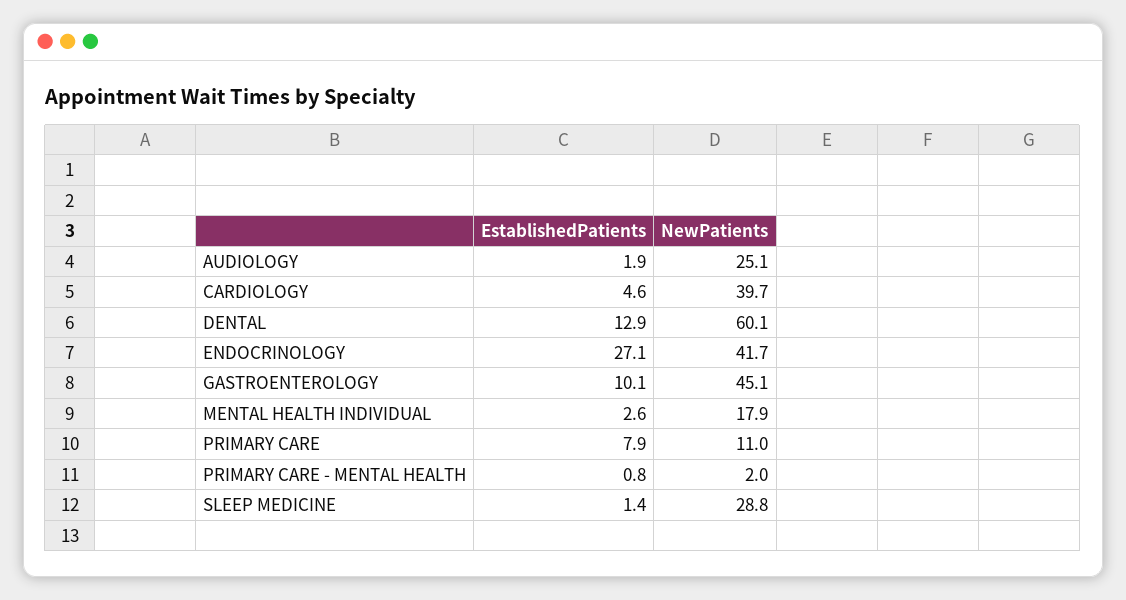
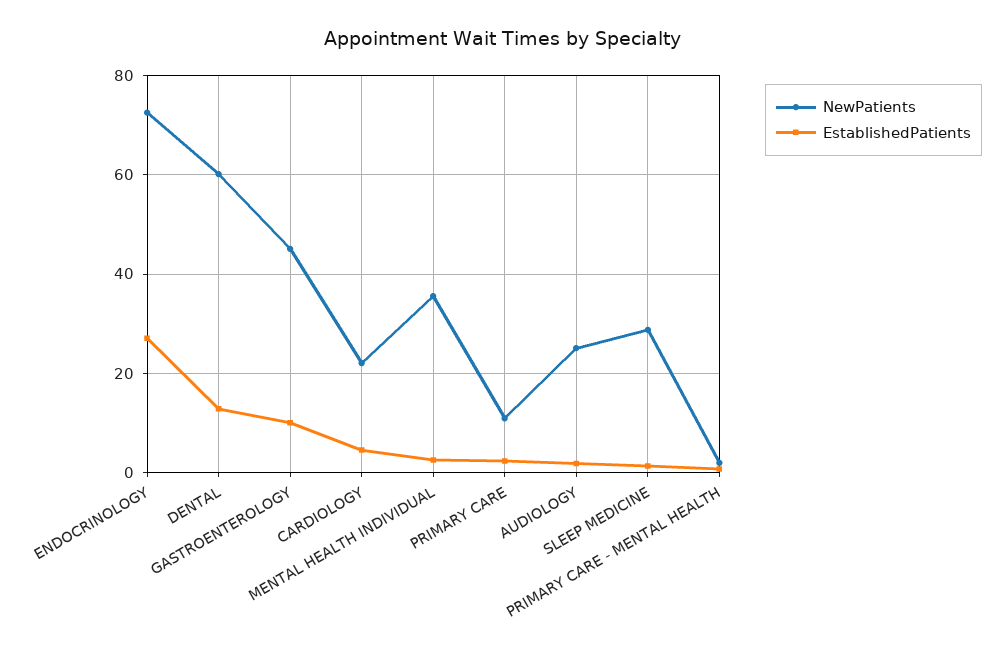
  {
    "EstablishedPatients": {
      "AUDIOLOGY": 1.9,
      "CARDIOLOGY": 4.6,
      "DENTAL": 12.9,
      "ENDOCRINOLOGY": 27.1,
      "GASTROENTEROLOGY": 10.1,
      "MENTAL HEALTH INDIVIDUAL": 2.6,
-     "PRIMARY CARE": 7.9,
+     "PRIMARY CARE": 2,
      "PRIMARY CARE - MENTAL HEALTH": 0.8,
      "SLEEP MEDICINE": 1.4
    },
    "NewPatients": {
      "AUDIOLOGY": 25.1,
-     "CARDIOLOGY": 39.7,
+     "CARDIOLOGY": 22,
      "DENTAL": 60.1,
-     "ENDOCRINOLOGY": 41.7,
+     "ENDOCRINOLOGY": 72,
      "GASTROENTEROLOGY": 45.1,
-     "MENTAL HEALTH INDIVIDUAL": 17.9,
+     "MENTAL HEALTH INDIVIDUAL": 36,
      "PRIMARY CARE": 11,
      "PRIMARY CARE - MENTAL HEALTH": 2,
      "SLEEP MEDICINE": 28.8
    }
  }

